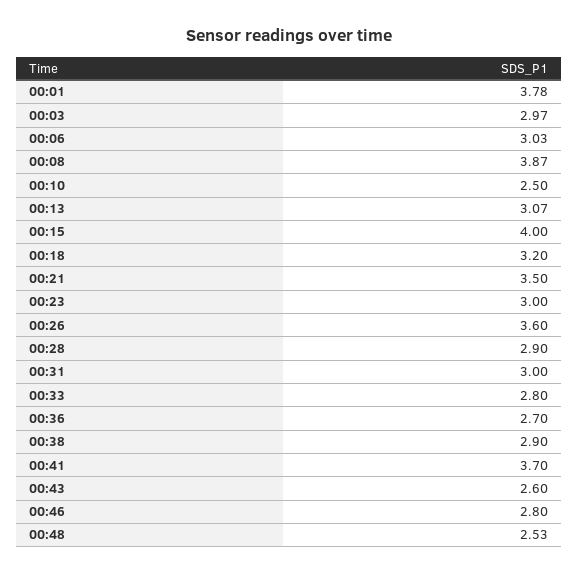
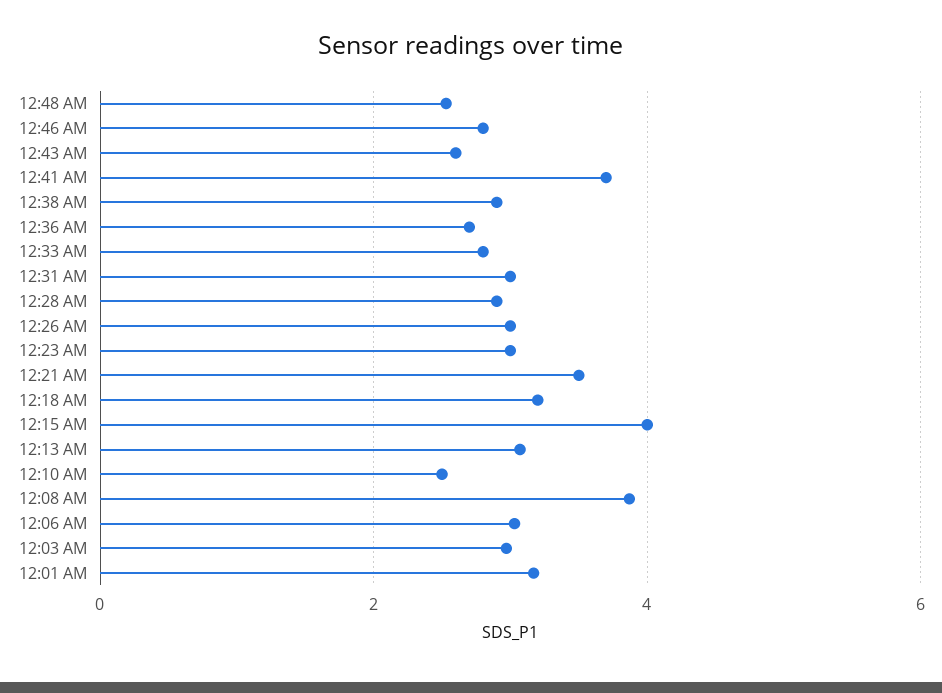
  {
-   "00:01": 3.78,
+   "00:01": 3.2,
    "00:03": 2.97,
    "00:06": 3.03,
    "00:08": 3.87,
    "00:10": 2.5,
    "00:13": 3.07,
    "00:15": 4,
    "00:18": 3.2,
    "00:21": 3.5,
    "00:23": 3,
-   "00:26": 3.6,
+   "00:26": 3,
    "00:28": 2.9,
    "00:31": 3,
    "00:33": 2.8,
    "00:36": 2.7,
    "00:38": 2.9,
    "00:41": 3.7,
    "00:43": 2.6,
    "00:46": 2.8,
    "00:48": 2.53
  }

